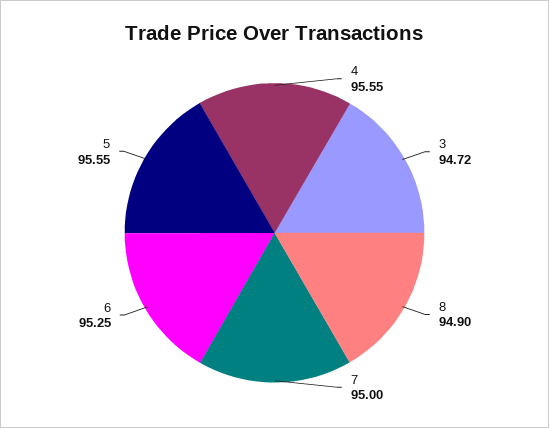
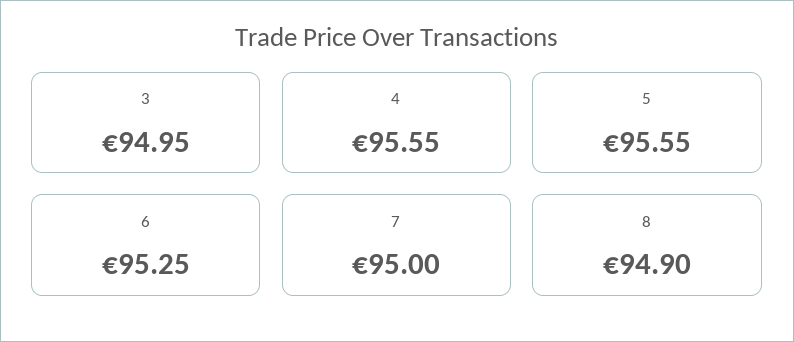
  {
    "4": 95.55,
-   "3": 94.72,
+   "3": 94.95,
    "8": 94.9,
    "7": 95,
    "6": 95.25,
    "5": 95.55
  }

